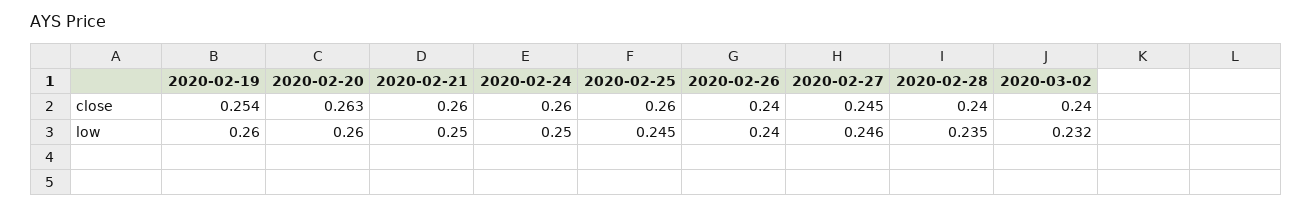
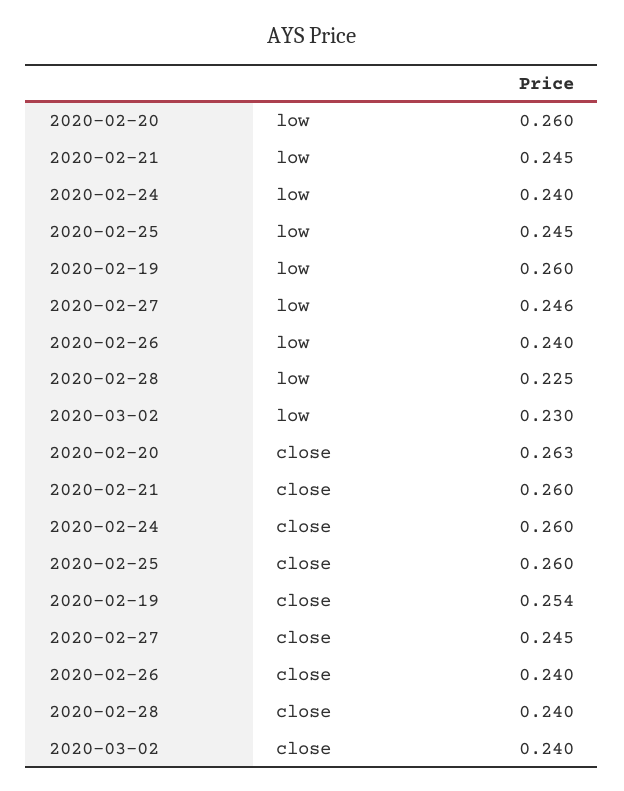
  {
    "2020-02-19": {
      "close": 0.254,
      "low": 0.26
    },
    "2020-02-20": {
      "close": 0.263,
      "low": 0.26
    },
    "2020-02-21": {
      "close": 0.26,
-     "low": 0.25
+     "low": 0.245
    },
    "2020-02-24": {
      "close": 0.26,
-     "low": 0.25
+     "low": 0.24
    },
    "2020-02-25": {
      "close": 0.26,
      "low": 0.245
    },
    "2020-02-26": {
      "close": 0.24,
      "low": 0.24
    },
    "2020-02-27": {
      "close": 0.245,
      "low": 0.246
    },
    "2020-02-28": {
      "close": 0.24,
-     "low": 0.235
+     "low": 0.225
    },
    "2020-03-02": {
      "close": 0.24,
-     "low": 0.232
+     "low": 0.23
    }
  }

